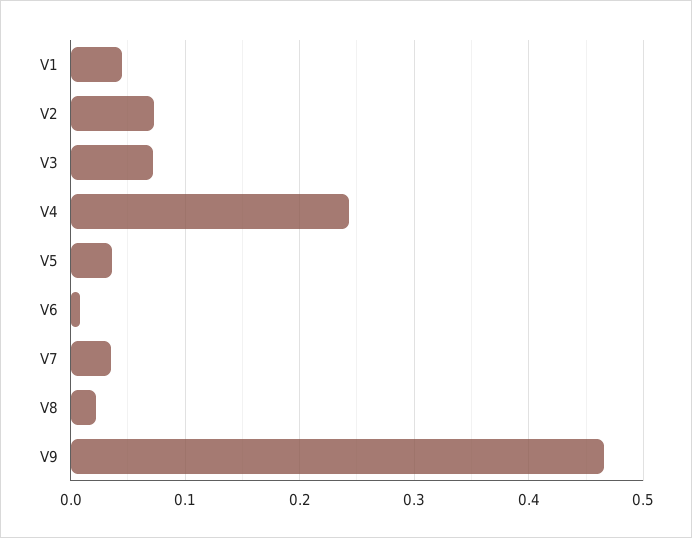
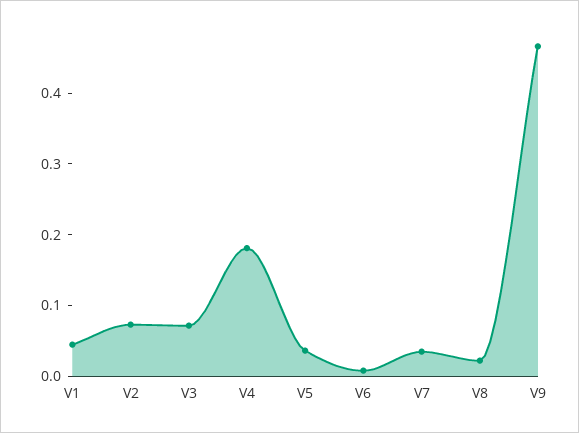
  {
    "V1": 0.04,
    "V2": 0.07,
    "V3": 0.07,
-   "V4": 0.24,
+   "V4": 0.18,
    "V5": 0.04,
    "V6": 0.01,
    "V7": 0.03,
    "V8": 0.02,
    "V9": 0.47
  }

